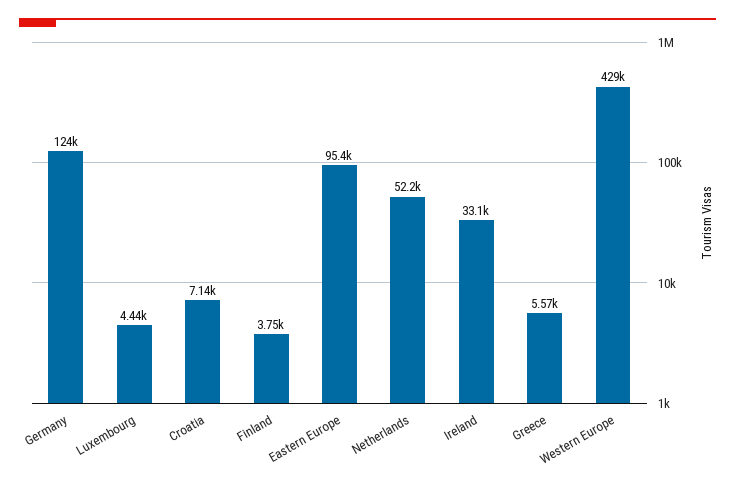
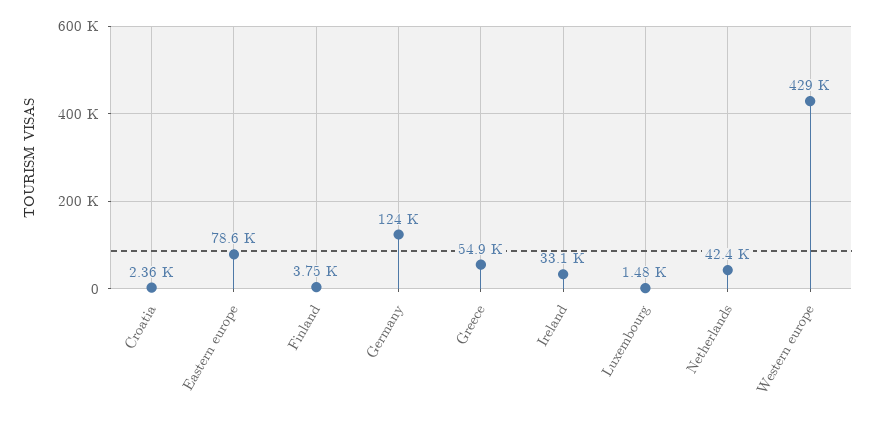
  {
    "Germany": 124000,
-   "Luxembourg": 4440,
+   "Luxembourg": 1480,
-   "Croatia": 7140,
+   "Croatia": 2360,
    "Finland": 3750,
-   "Eastern Europe": 95400,
+   "Eastern Europe": 78600,
-   "Netherlands": 52200,
+   "Netherlands": 42400,
    "Ireland": 33100,
-   "Greece": 5570,
+   "Greece": 54900,
    "Western Europe": 429000
  }

